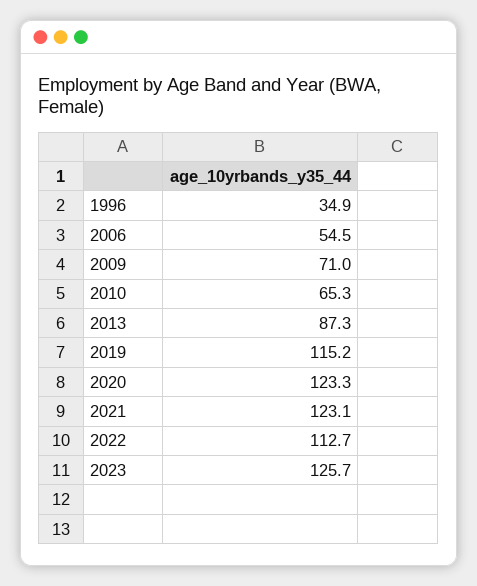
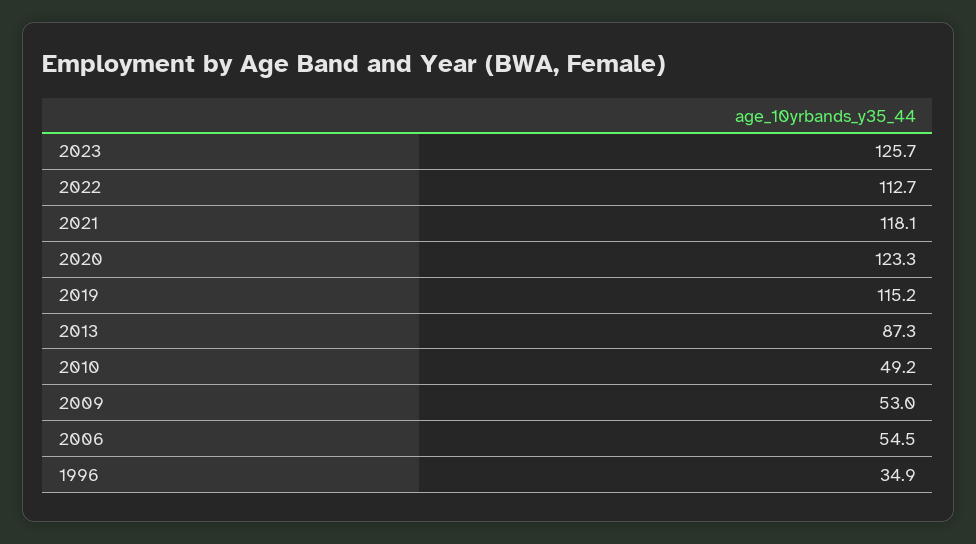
  {
    "1996": 34.9,
    "2006": 54.5,
-   "2009": 71,
+   "2009": 53,
-   "2010": 65.3,
+   "2010": 49.2,
    "2013": 87.3,
    "2019": 115.2,
    "2020": 123.3,
-   "2021": 123.1,
+   "2021": 118.1,
    "2022": 112.7,
    "2023": 125.7
  }

